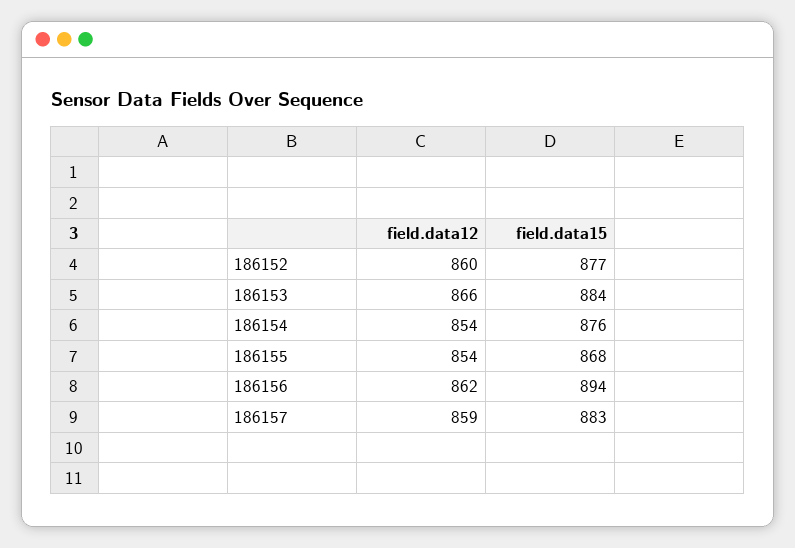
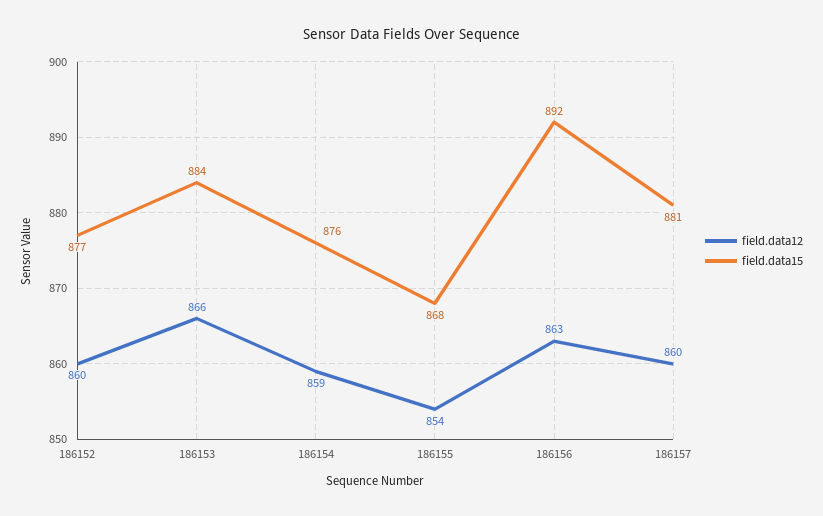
  {
    "field.data12": {
      "186152": 860,
      "186153": 866,
-     "186154": 854,
+     "186154": 859,
      "186155": 854,
-     "186156": 862,
+     "186156": 863,
-     "186157": 859
+     "186157": 860
    },
    "field.data15": {
      "186152": 877,
      "186153": 884,
      "186154": 876,
      "186155": 868,
-     "186156": 894,
+     "186156": 892,
-     "186157": 883
+     "186157": 881
    }
  }

